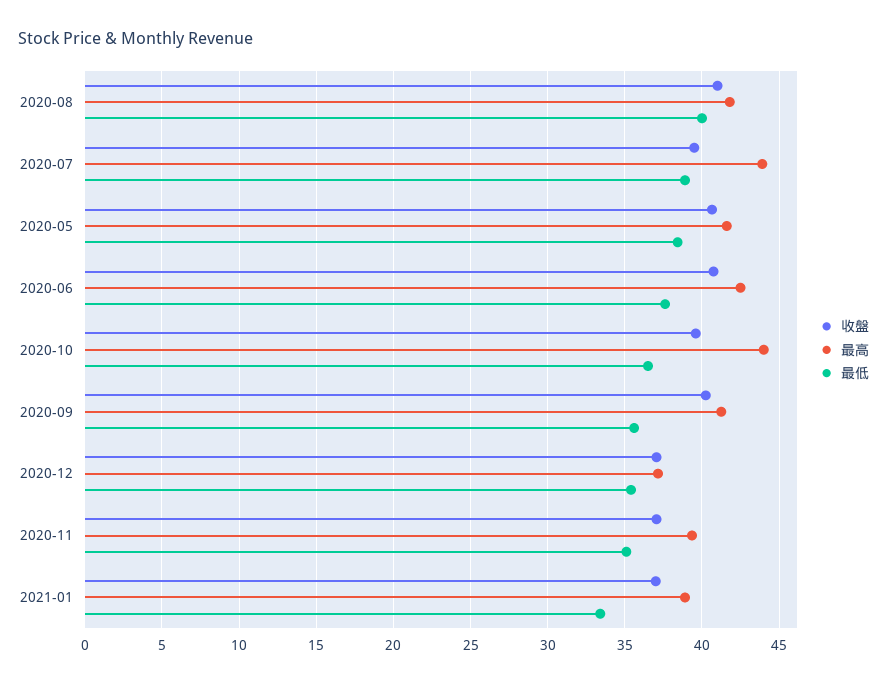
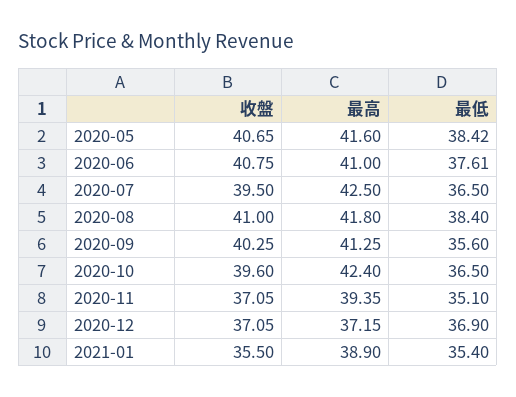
  {
    "收盤": {
      "2020-08": 41,
      "2020-07": 39.5,
      "2020-05": 40.65,
      "2020-06": 40.75,
      "2020-10": 39.6,
      "2020-09": 40.25,
      "2020-12": 37.05,
      "2020-11": 37.05,
-     "2021-01": 37
+     "2021-01": 35.5
    },
    "最高": {
      "2020-08": 41.8,
-     "2020-07": 44,
+     "2020-07": 42.5,
      "2020-05": 41.6,
-     "2020-06": 42.5,
+     "2020-06": 41,
-     "2020-10": 44,
+     "2020-10": 42.4,
      "2020-09": 41.25,
      "2020-12": 37.15,
      "2020-11": 39.35,
      "2021-01": 38.9
    },
    "最低": {
-     "2020-08": 40,
+     "2020-08": 38.4,
-     "2020-07": 39,
+     "2020-07": 36.5,
      "2020-05": 38.42,
      "2020-06": 37.61,
      "2020-10": 36.5,
      "2020-09": 35.6,
-     "2020-12": 35.5,
+     "2020-12": 36.9,
      "2020-11": 35.1,
-     "2021-01": 33.5
+     "2021-01": 35.4
    }
  }

